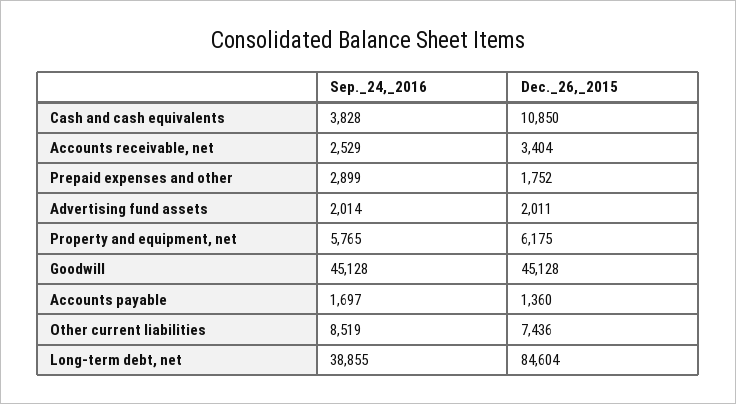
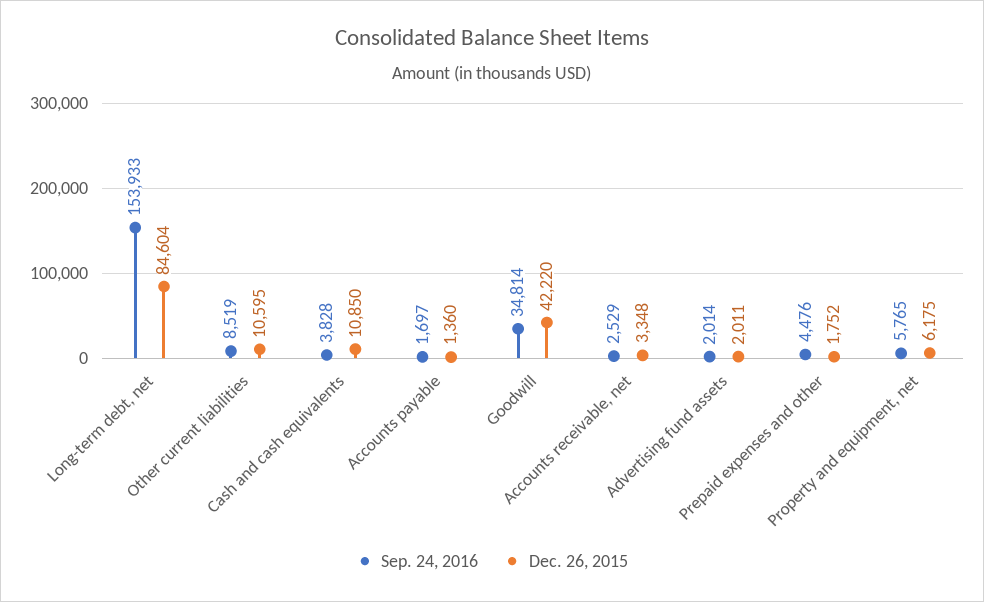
  {
    "Sep._24,_2016": {
      "Cash and cash equivalents": 3828,
      "Accounts receivable, net": 2529,
-     "Prepaid expenses and other": 2899,
+     "Prepaid expenses and other": 4476,
      "Advertising fund assets": 2014,
      "Property and equipment, net": 5765,
-     "Goodwill": 45128,
+     "Goodwill": 34814,
      "Accounts payable": 1697,
      "Other current liabilities": 8519,
-     "Long-term debt, net": 38855
+     "Long-term debt, net": 153933
    },
    "Dec._26,_2015": {
      "Cash and cash equivalents": 10850,
-     "Accounts receivable, net": 3404,
+     "Accounts receivable, net": 3348,
      "Prepaid expenses and other": 1752,
      "Advertising fund assets": 2011,
      "Property and equipment, net": 6175,
-     "Goodwill": 45128,
+     "Goodwill": 42220,
      "Accounts payable": 1360,
-     "Other current liabilities": 7436,
+     "Other current liabilities": 10595,
      "Long-term debt, net": 84604
    }
  }

